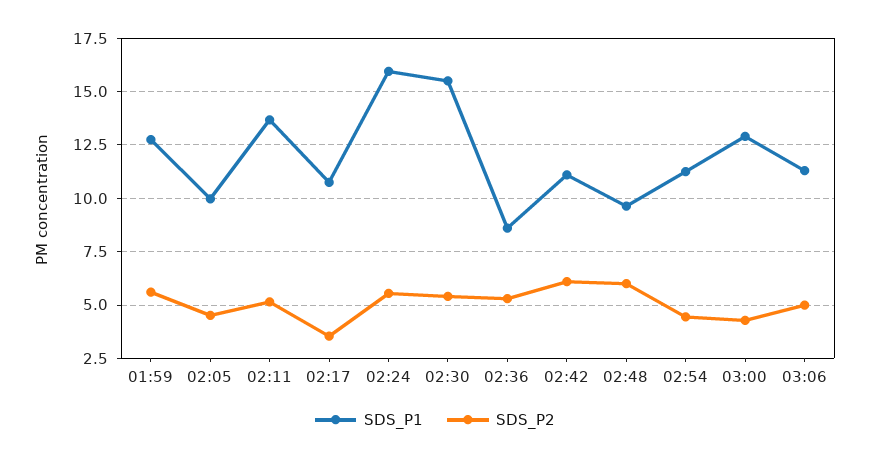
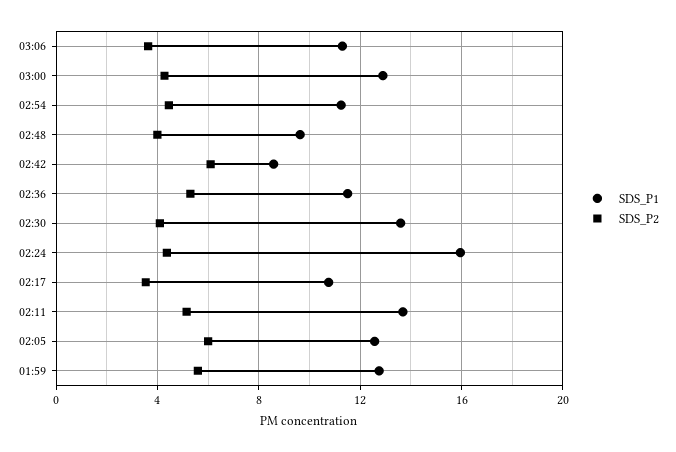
  {
    "SDS_P1": {
      "01:59": 13,
-     "02:05": 10,
+     "02:05": 12.5,
      "02:11": 13.5,
      "02:17": 11,
      "02:24": 16,
-     "02:30": 15.5,
+     "02:30": 13.5,
-     "02:36": 8.5,
+     "02:36": 11.5,
-     "02:42": 11,
+     "02:42": 8.5,
      "02:48": 9.5,
      "02:54": 11.5,
      "03:00": 13,
      "03:06": 11.5
    },
    "SDS_P2": {
      "01:59": 5.5,
-     "02:05": 4.5,
+     "02:05": 6,
      "02:11": 5,
      "02:17": 3.5,
-     "02:24": 5.5,
+     "02:24": 4.5,
-     "02:30": 5.5,
+     "02:30": 4,
      "02:36": 5.5,
      "02:42": 6,
-     "02:48": 6,
+     "02:48": 4,
      "02:54": 4.5,
      "03:00": 4.5,
-     "03:06": 5
+     "03:06": 3.5
    }
  }

